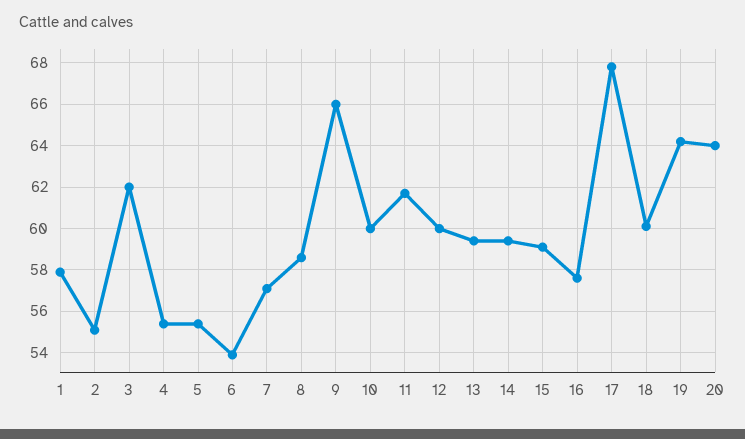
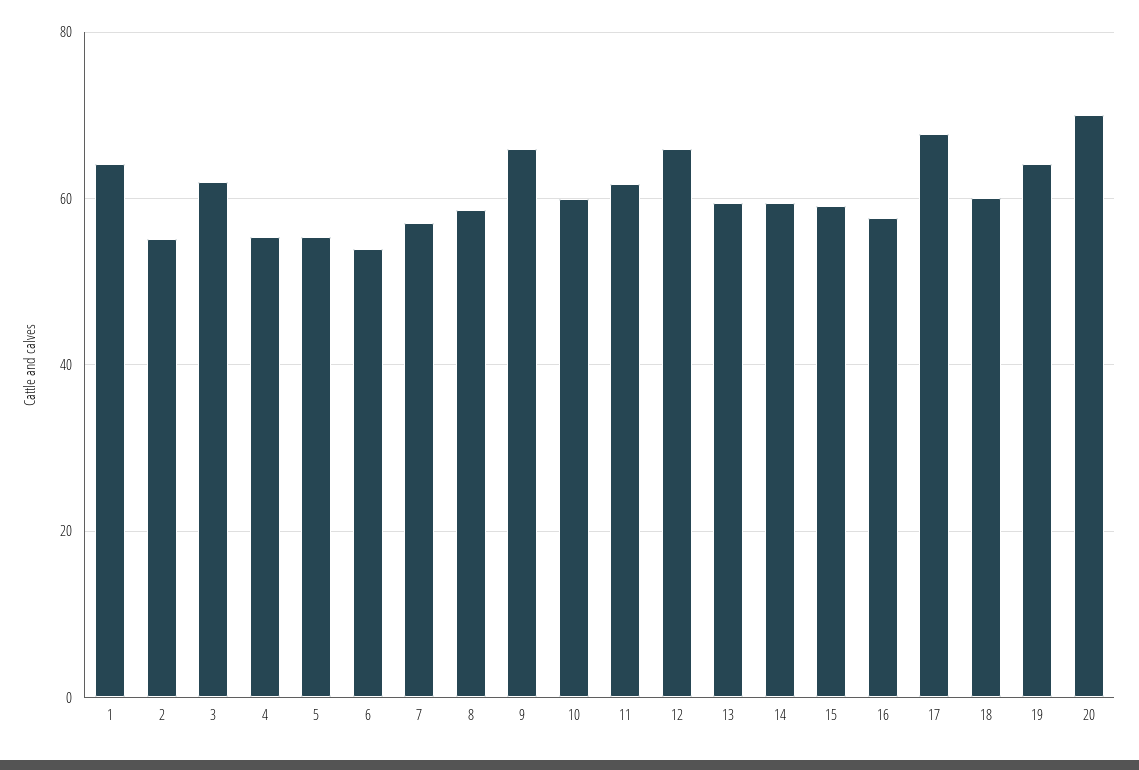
  {
-   "1": 58,
+   "1": 64,
    "2": 55,
    "3": 62,
    "4": 55.5,
    "5": 55.5,
    "6": 54,
    "7": 57,
    "8": 58.5,
    "9": 66,
    "10": 60,
    "11": 61.5,
-   "12": 60,
+   "12": 66,
    "13": 59.5,
    "14": 59.5,
    "15": 59,
    "16": 57.5,
    "17": 68,
    "18": 60,
    "19": 64,
-   "20": 64
+   "20": 70
  }

